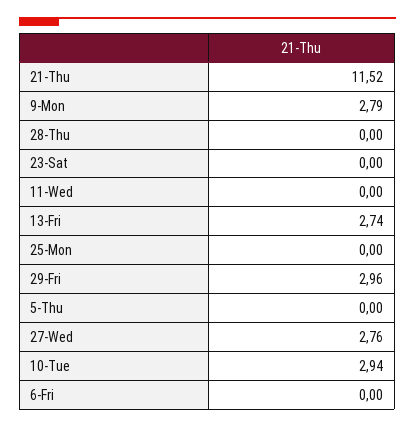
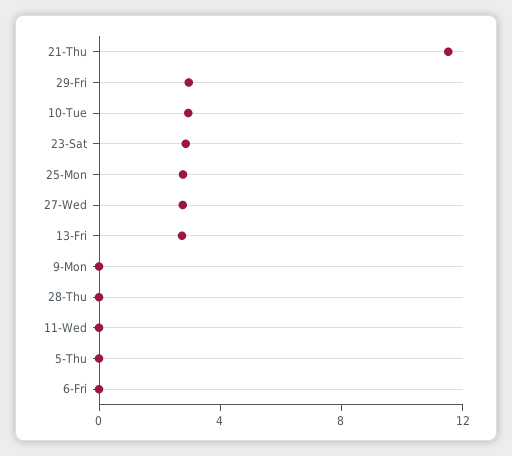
  {
    "21-Thu": 11.52,
-   "9-Mon": 2.79,
+   "9-Mon": 0,
    "28-Thu": 0,
-   "23-Sat": 0,
+   "23-Sat": 3,
    "11-Wed": 0,
    "13-Fri": 2.74,
-   "25-Mon": 0,
+   "25-Mon": 3,
    "29-Fri": 2.96,
    "5-Thu": 0,
    "27-Wed": 2.76,
    "10-Tue": 2.94,
    "6-Fri": 0
  }

